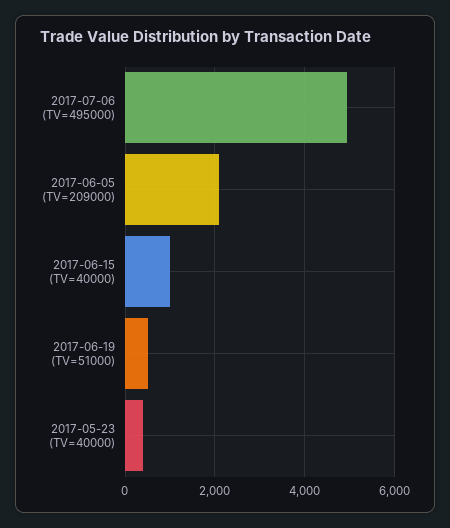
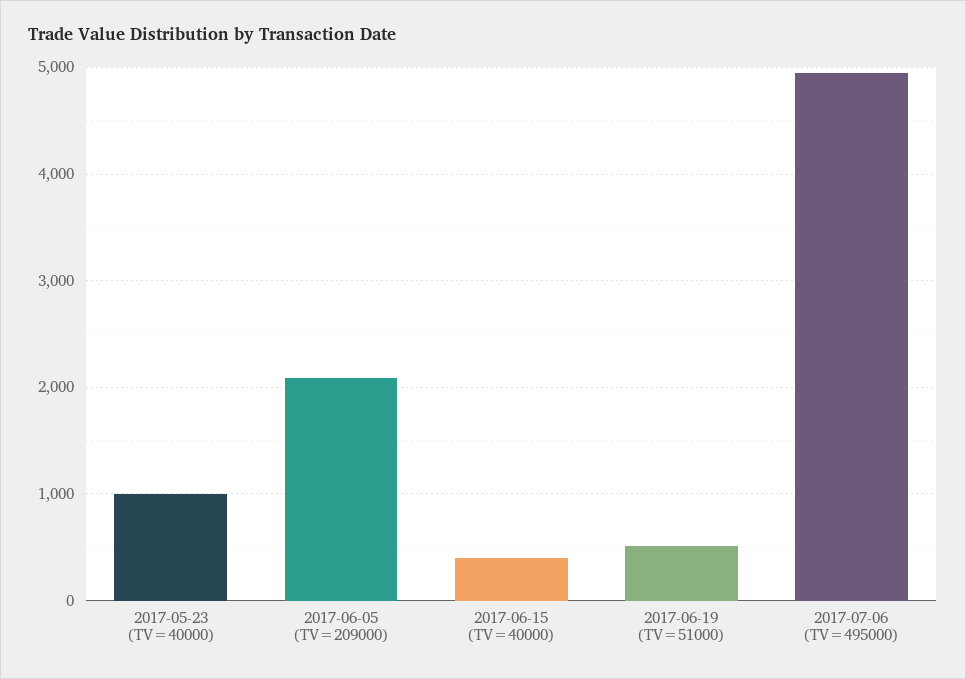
  {
    "2017-07-06 (TV=495000)": 5000,
    "2017-06-05 (TV=209000)": 2100,
-   "2017-06-15 (TV=40000)": 1000,
+   "2017-06-15 (TV=40000)": 400,
    "2017-06-19 (TV=51000)": 500,
-   "2017-05-23 (TV=40000)": 400
+   "2017-05-23 (TV=40000)": 1000
  }

